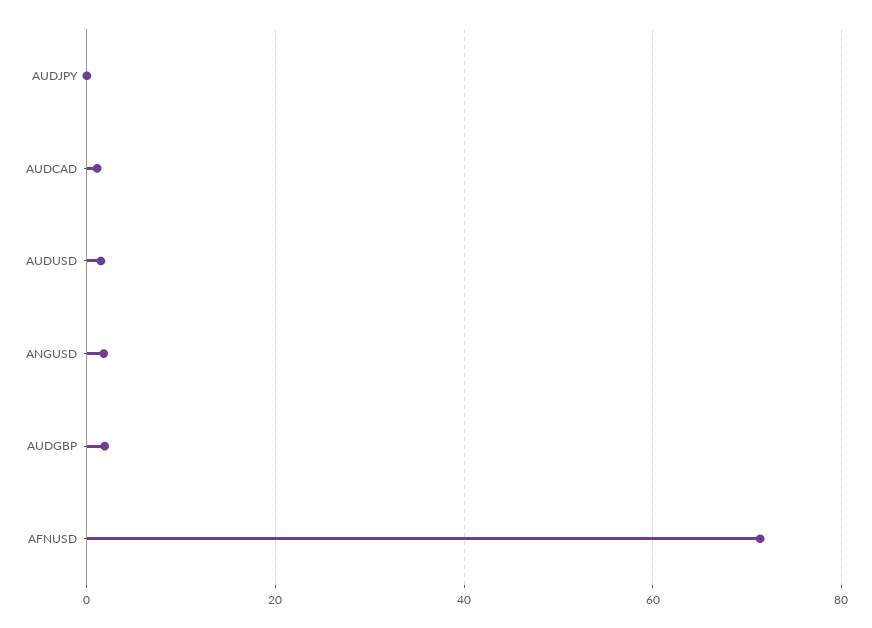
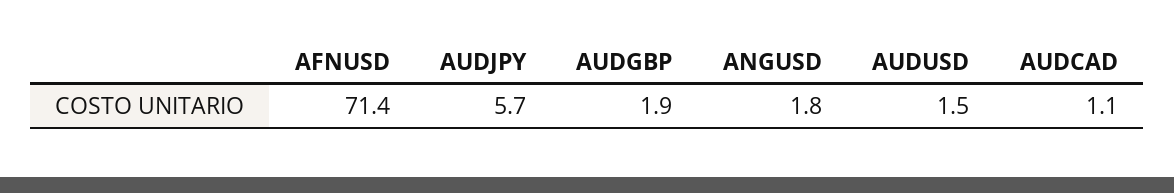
  {
-   "AUDJPY": 0,
+   "AUDJPY": 5.7,
    "AUDCAD": 1.1,
    "AUDUSD": 1.5,
    "ANGUSD": 1.8,
    "AUDGBP": 1.9,
    "AFNUSD": 71.4
  }

